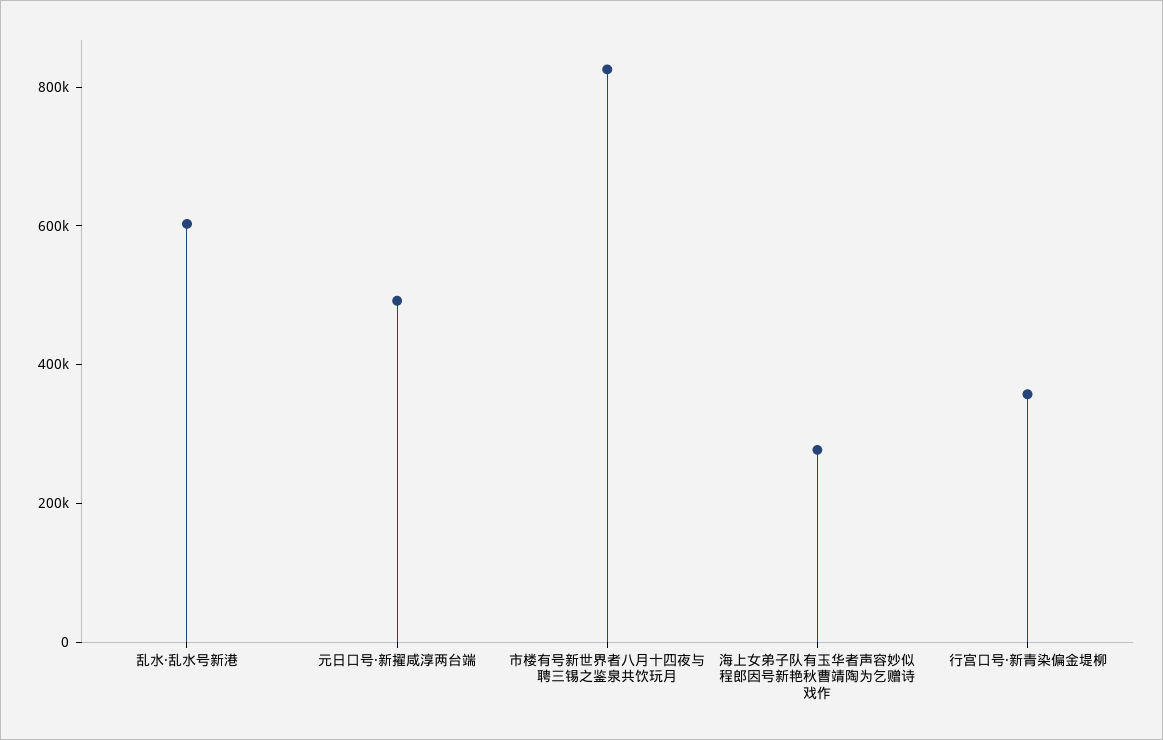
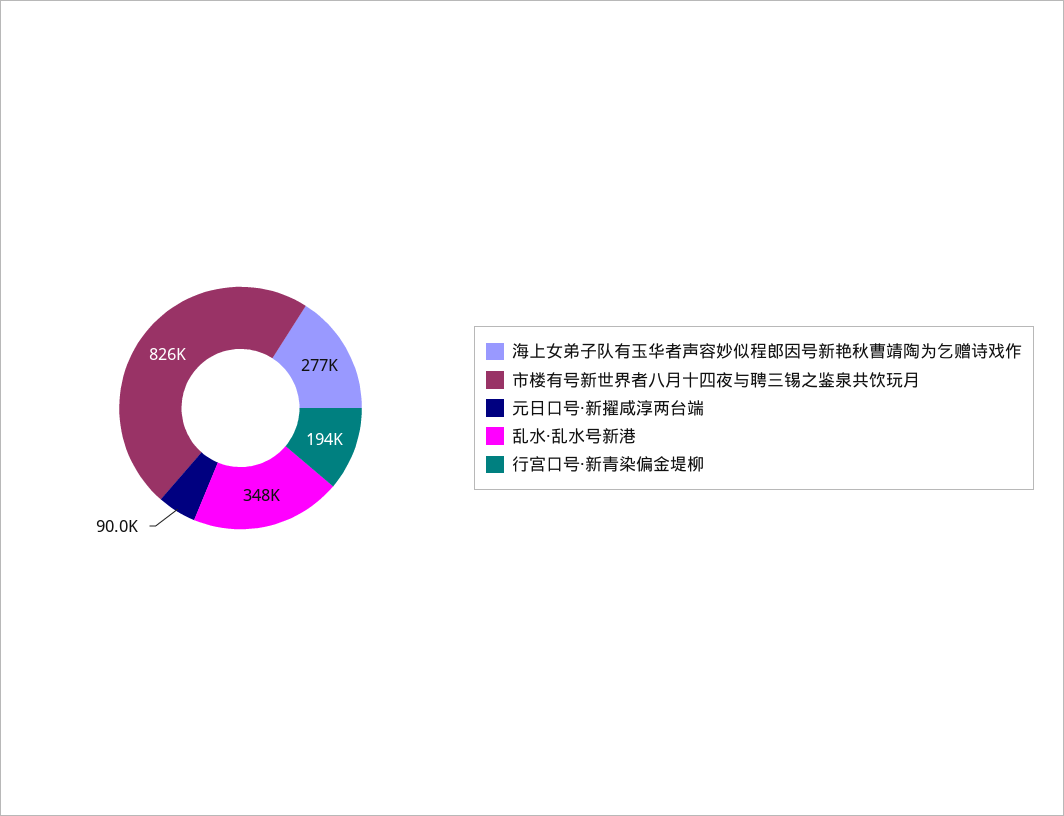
  {
-   "乱水·乱水号新港": 600000,
+   "乱水·乱水号新港": 348000,
-   "元日口号·新擢咸淳两台端": 500000,
+   "元日口号·新擢咸淳两台端": 90000,
    "市楼有号新世界者八月十四夜与聘三锡之鉴泉共饮玩月": 826000,
    "海上女弟子队有玉华者声容妙似程郎因号新艳秋曹靖陶为乞赠诗戏作": 277000,
-   "行宫口号·新青染偏金堤柳": 350000
+   "行宫口号·新青染偏金堤柳": 194000
  }

